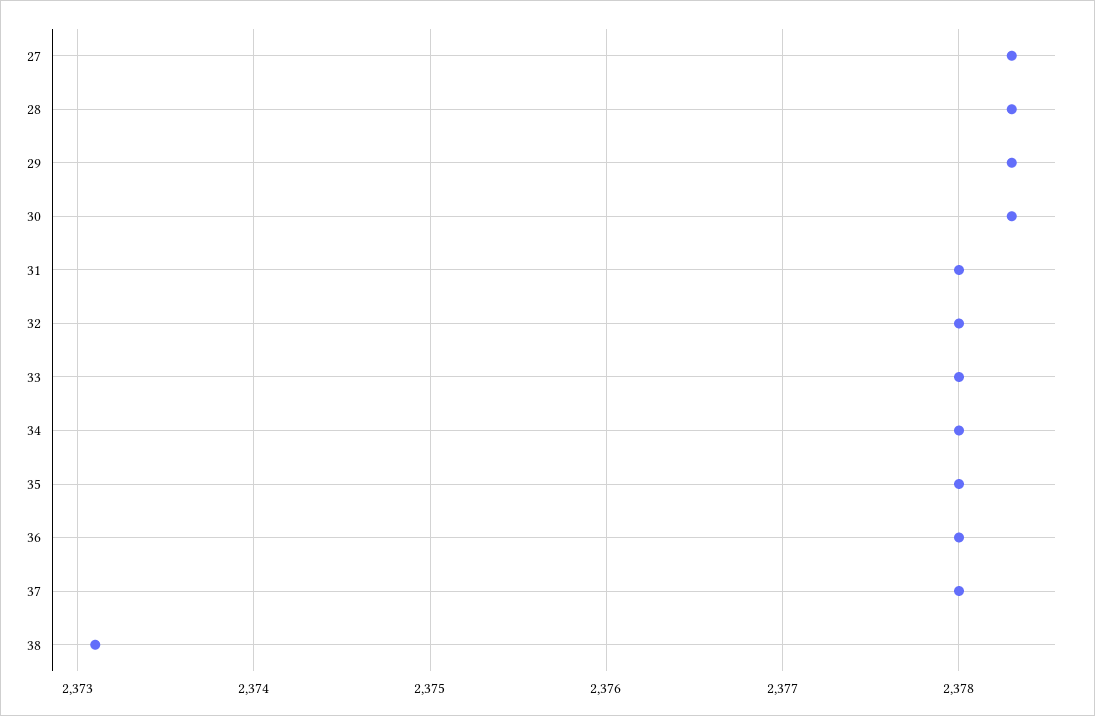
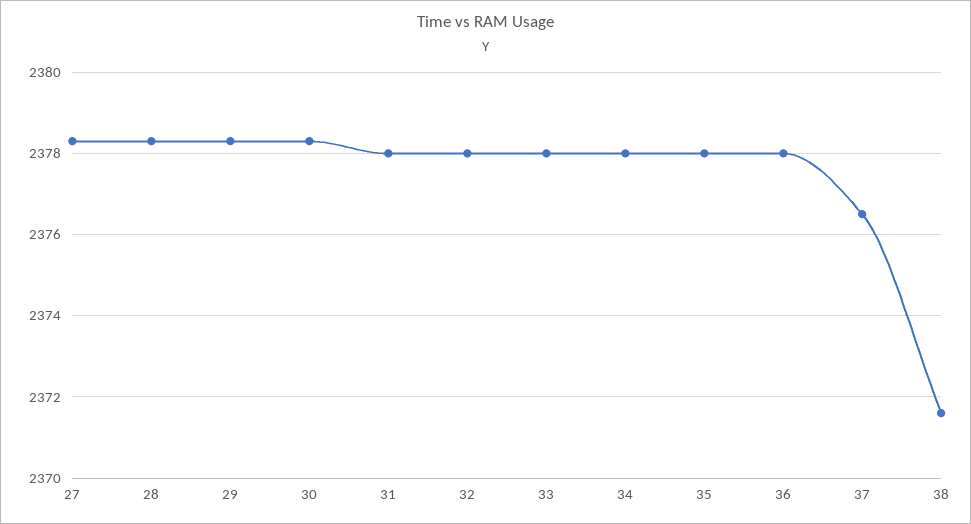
  {
    "27": 2378.3,
    "28": 2378.3,
    "29": 2378.3,
    "30": 2378.3,
    "31": 2378,
    "32": 2378,
    "33": 2378,
    "34": 2378,
    "35": 2378,
    "36": 2378,
-   "37": 2378,
+   "37": 2376.5,
-   "38": 2373.1
+   "38": 2371.5
  }

